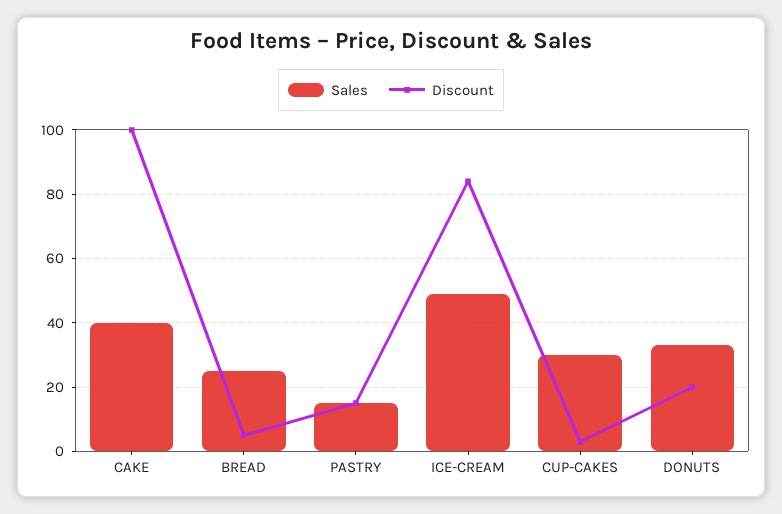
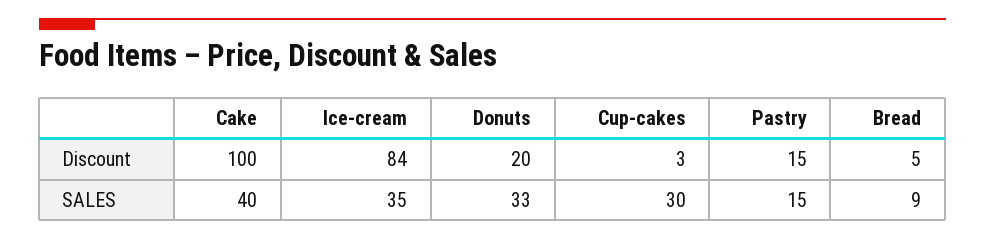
  {
    "Sales": {
      "CAKE": 40,
-     "BREAD": 25,
+     "BREAD": 9,
      "PASTRY": 15,
-     "ICE-CREAM": 50,
+     "ICE-CREAM": 35,
      "CUP-CAKES": 30,
      "DONUTS": 33
    },
    "Discount": {
      "CAKE": 100,
      "BREAD": 5,
      "PASTRY": 15,
      "ICE-CREAM": 84,
      "CUP-CAKES": 3,
      "DONUTS": 20
    }
  }

